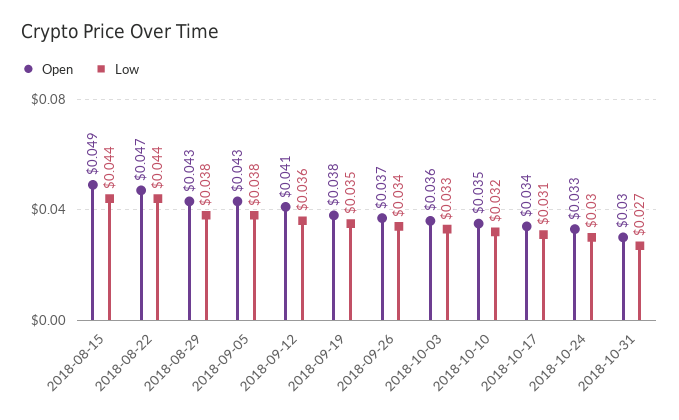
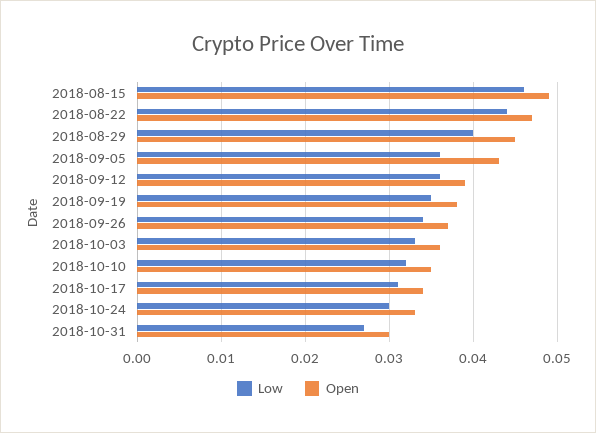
  {
    "Open": {
      "2018-08-15": 0.049,
      "2018-08-22": 0.047,
-     "2018-08-29": 0.043,
+     "2018-08-29": 0.045,
      "2018-09-05": 0.043,
-     "2018-09-12": 0.041,
+     "2018-09-12": 0.039,
      "2018-09-19": 0.038,
      "2018-09-26": 0.037,
      "2018-10-03": 0.036,
      "2018-10-10": 0.035,
      "2018-10-17": 0.034,
      "2018-10-24": 0.033,
      "2018-10-31": 0.03
    },
    "Low": {
-     "2018-08-15": 0.044,
+     "2018-08-15": 0.046,
      "2018-08-22": 0.044,
-     "2018-08-29": 0.038,
+     "2018-08-29": 0.04,
-     "2018-09-05": 0.038,
+     "2018-09-05": 0.036,
      "2018-09-12": 0.036,
      "2018-09-19": 0.035,
      "2018-09-26": 0.034,
      "2018-10-03": 0.033,
      "2018-10-10": 0.032,
      "2018-10-17": 0.031,
      "2018-10-24": 0.03,
      "2018-10-31": 0.027
    }
  }

